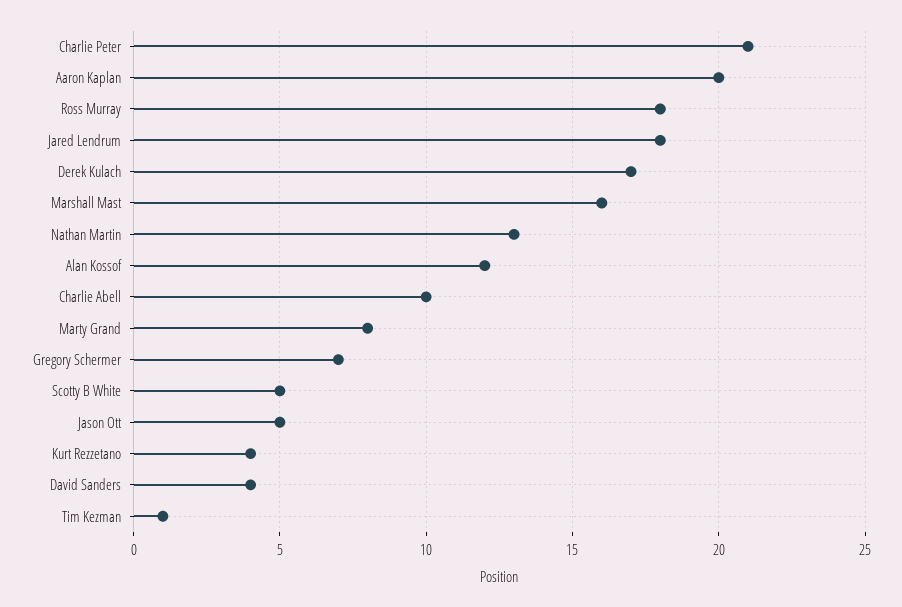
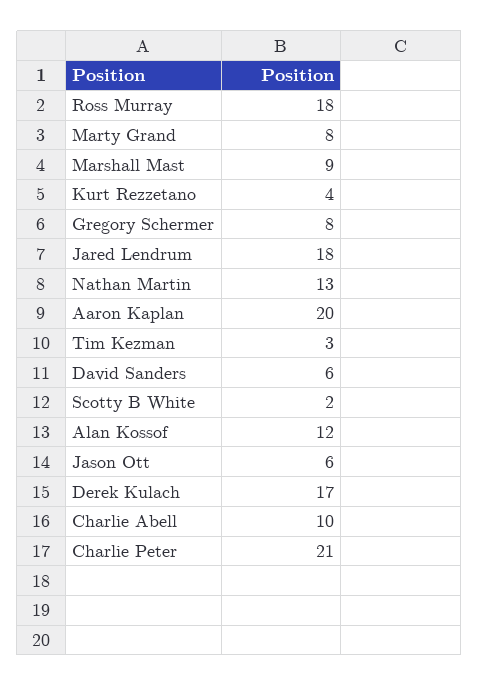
  {
    "Charlie Peter": 21,
    "Aaron Kaplan": 20,
    "Ross Murray": 18,
    "Jared Lendrum": 18,
    "Derek Kulach": 17,
-   "Marshall Mast": 16,
+   "Marshall Mast": 9,
    "Nathan Martin": 13,
    "Alan Kossof": 12,
    "Charlie Abell": 10,
    "Marty Grand": 8,
-   "Gregory Schermer": 7,
+   "Gregory Schermer": 8,
-   "Scotty B White": 5,
+   "Scotty B White": 2,
-   "Jason Ott": 5,
+   "Jason Ott": 6,
    "Kurt Rezzetano": 4,
-   "David Sanders": 4,
+   "David Sanders": 6,
-   "Tim Kezman": 1
+   "Tim Kezman": 3
  }

